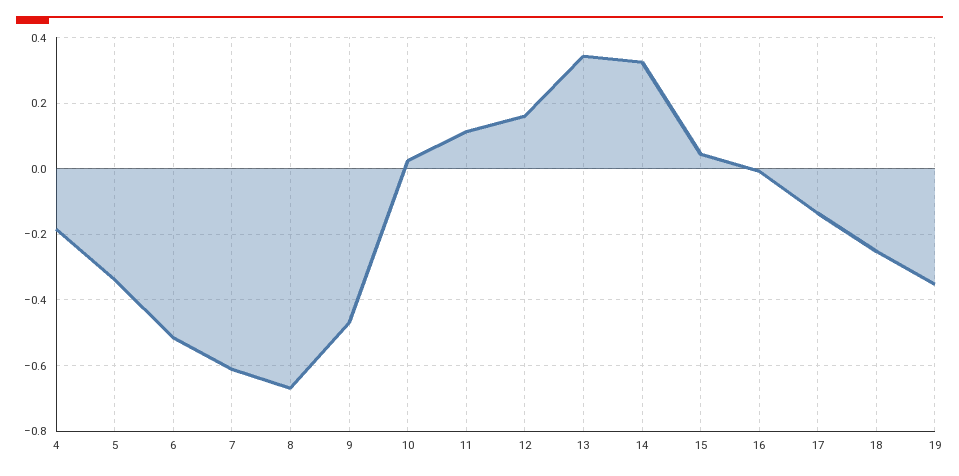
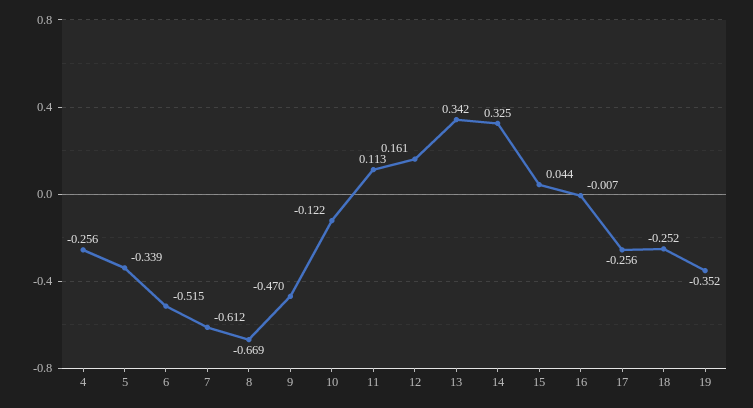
  {
-   "4": -0.18,
+   "4": -0.256,
    "5": -0.339,
    "6": -0.515,
    "7": -0.612,
    "8": -0.669,
    "9": -0.47,
-   "10": 0.02,
+   "10": -0.122,
    "11": 0.113,
    "12": 0.161,
    "13": 0.342,
    "14": 0.325,
    "15": 0.044,
    "16": -0.007,
-   "17": -0.14,
+   "17": -0.256,
    "18": -0.252,
    "19": -0.352
  }

